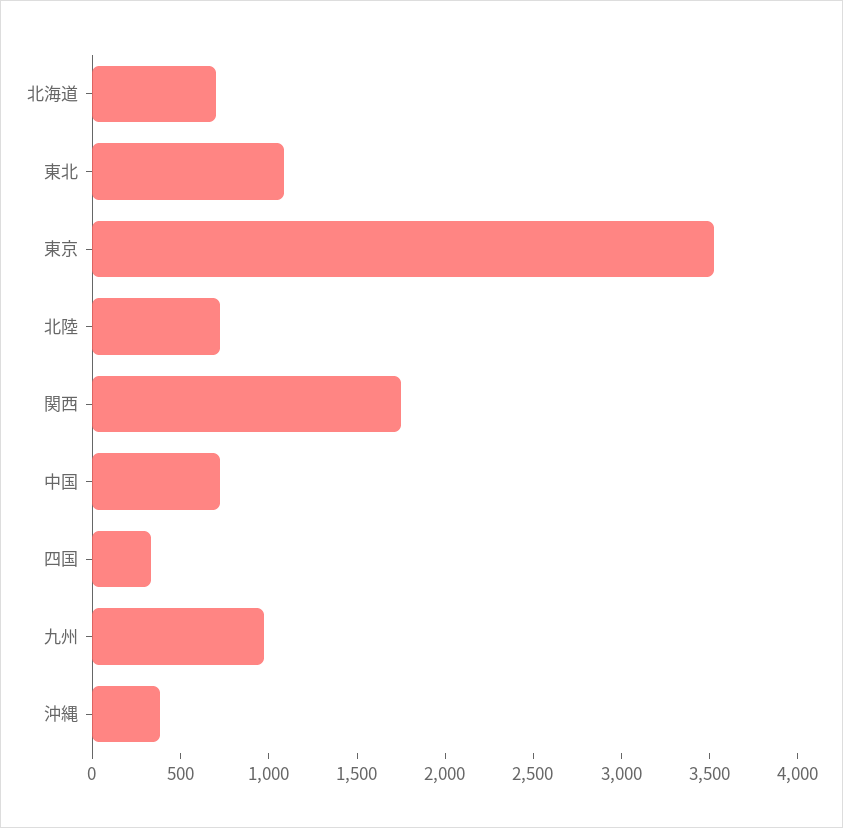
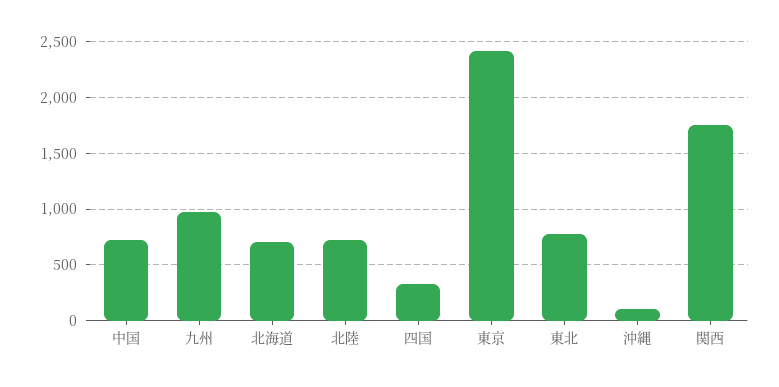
  {
    "北海道": 700,
-   "東北": 1100,
+   "東北": 800,
-   "東京": 3500,
+   "東京": 2400,
    "北陸": 700,
    "関西": 1800,
    "中国": 700,
    "四国": 300,
    "九州": 1000,
-   "沖縄": 400
+   "沖縄": 100
  }

